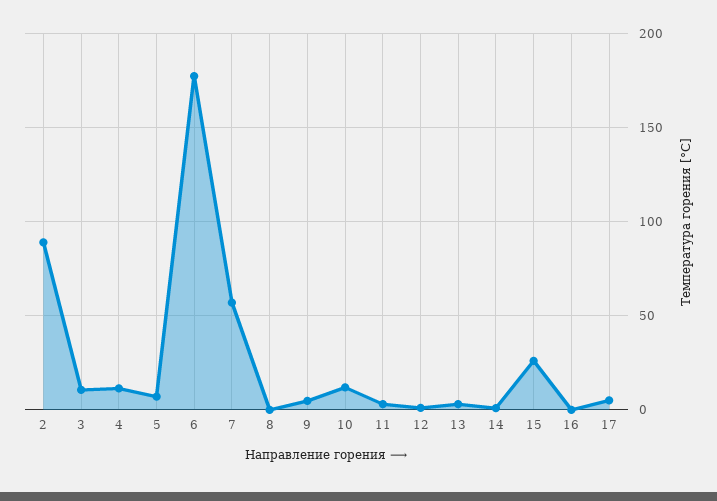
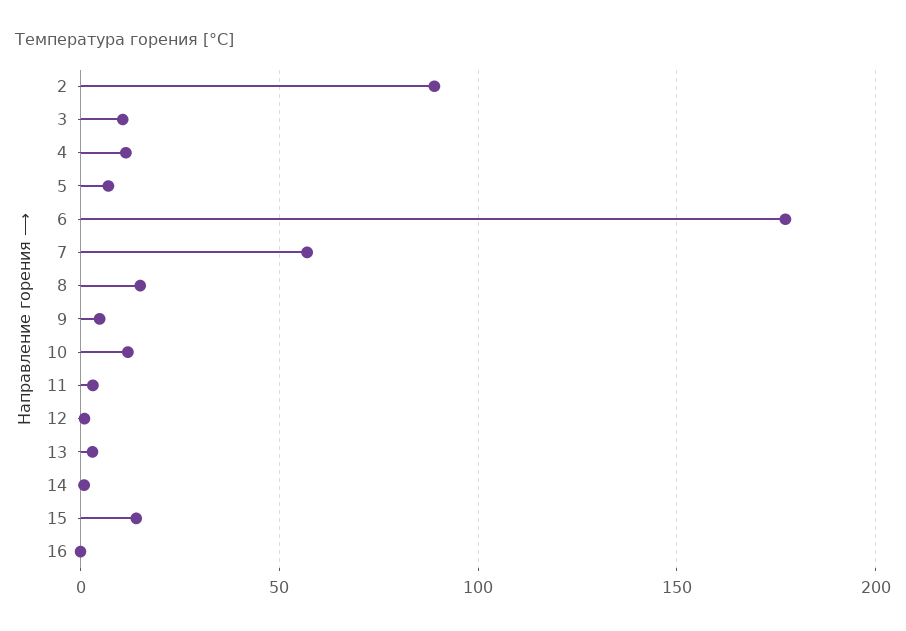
  {
    "2": 90,
    "3": 10,
    "4": 10,
    "5": 5,
    "6": 175,
    "7": 55,
-   "8": 0,
+   "8": 15,
    "9": 5,
    "10": 10,
    "11": 5,
    "12": 0,
    "13": 5,
    "14": 0,
-   "15": 25,
+   "15": 15,
-   "16": 0,
+   "16": 0
-   "17": 5
  }

